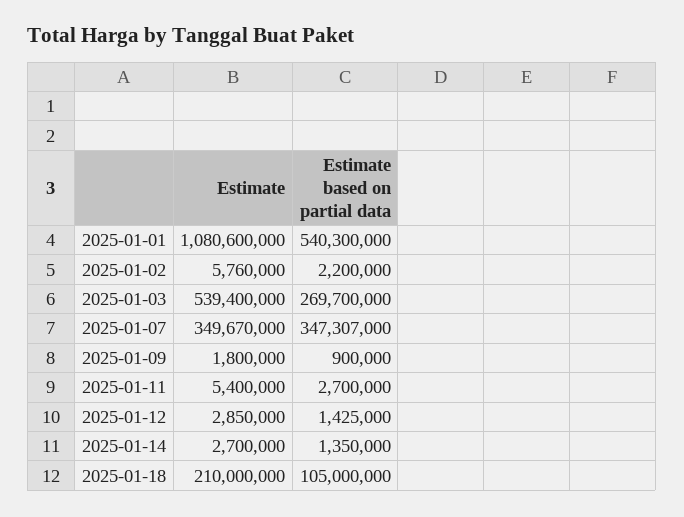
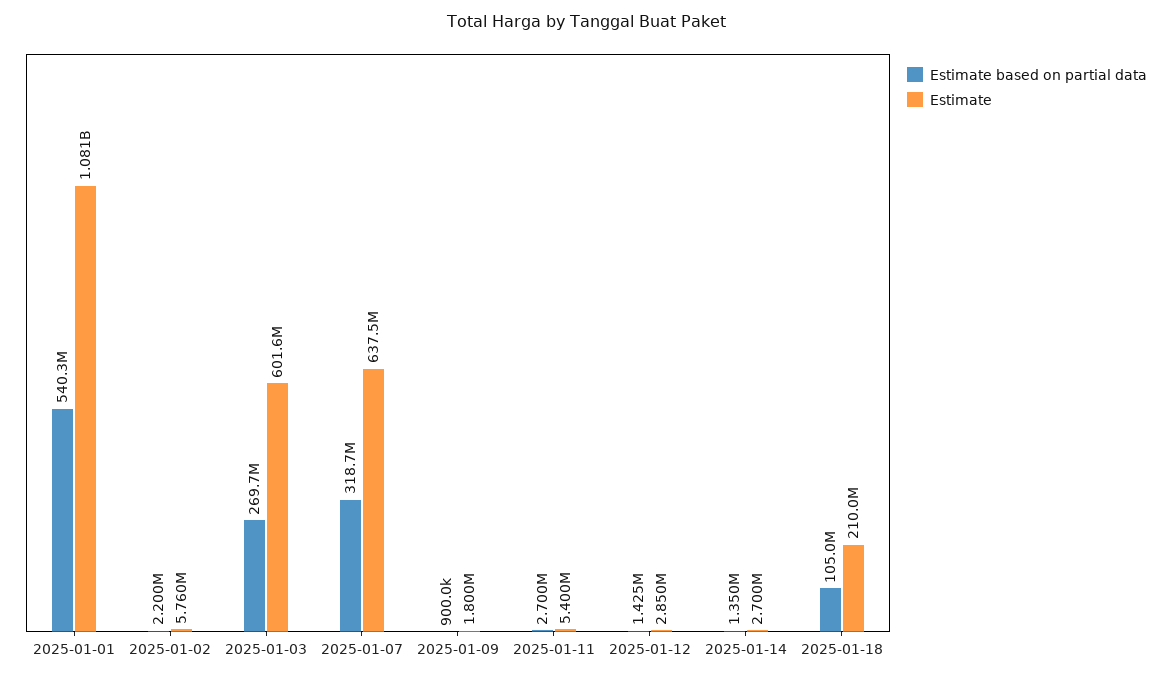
  {
    "Estimate": {
      "2025-01-01": 1080600000,
      "2025-01-02": 5760000,
-     "2025-01-03": 539400000,
+     "2025-01-03": 601600000,
-     "2025-01-07": 349670000,
+     "2025-01-07": 637500000,
      "2025-01-09": 1800000,
      "2025-01-11": 5400000,
      "2025-01-12": 2850000,
      "2025-01-14": 2700000,
      "2025-01-18": 210000000
    },
    "Estimate based on partial data": {
      "2025-01-01": 540300000,
      "2025-01-02": 2200000,
      "2025-01-03": 269700000,
-     "2025-01-07": 347307000,
+     "2025-01-07": 318700000,
      "2025-01-09": 900000,
      "2025-01-11": 2700000,
      "2025-01-12": 1425000,
      "2025-01-14": 1350000,
      "2025-01-18": 105000000
    }
  }

